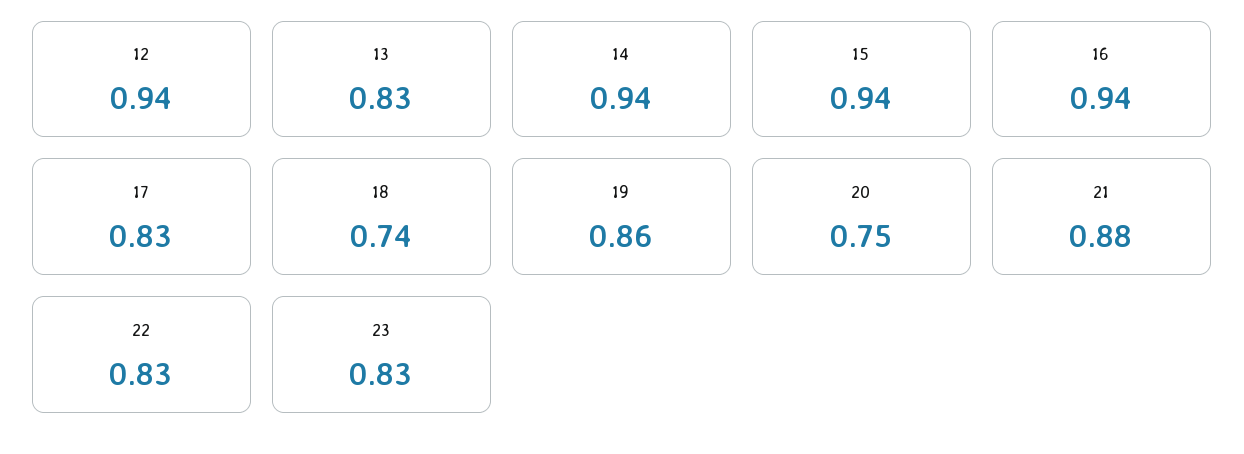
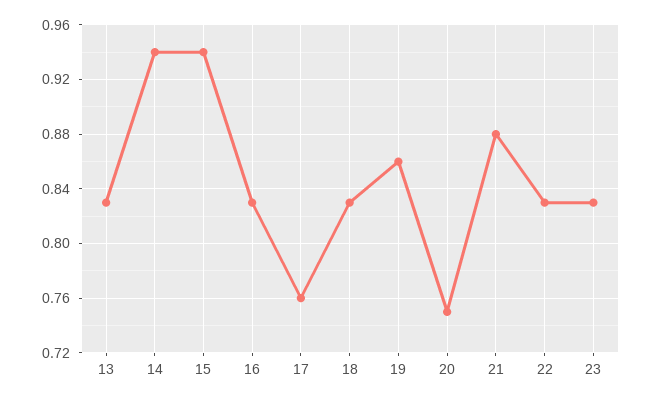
  {
-   "12": 0.94,
    "13": 0.83,
    "14": 0.94,
    "15": 0.94,
-   "16": 0.94,
+   "16": 0.83,
-   "17": 0.83,
+   "17": 0.76,
-   "18": 0.74,
+   "18": 0.83,
    "19": 0.86,
    "20": 0.75,
    "21": 0.88,
    "22": 0.83,
    "23": 0.83
  }

